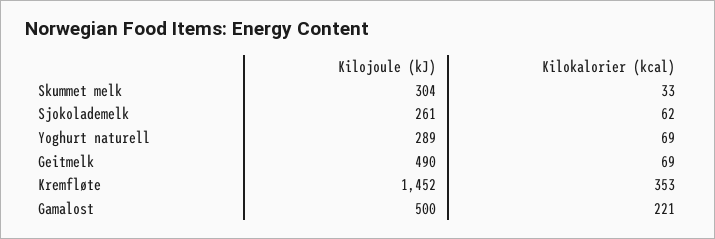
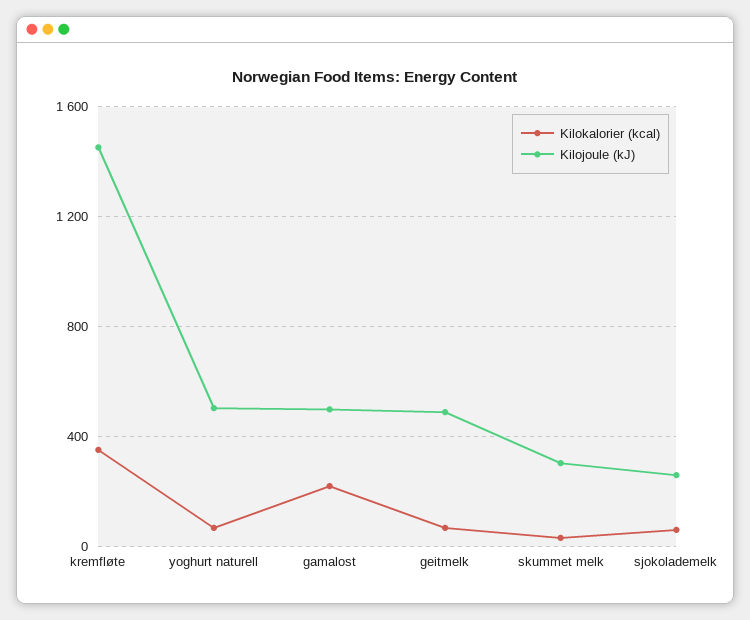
  {
    "Kilojoule (kJ)": {
      "Skummet melk": 304,
      "Sjokolademelk": 261,
-     "Yoghurt naturell": 289,
+     "Yoghurt naturell": 500,
      "Geitmelk": 490,
      "Kremfløte": 1452,
      "Gamalost": 500
    },
    "Kilokalorier (kcal)": {
      "Skummet melk": 33,
      "Sjokolademelk": 62,
      "Yoghurt naturell": 69,
      "Geitmelk": 69,
      "Kremfløte": 353,
      "Gamalost": 221
    }
  }

